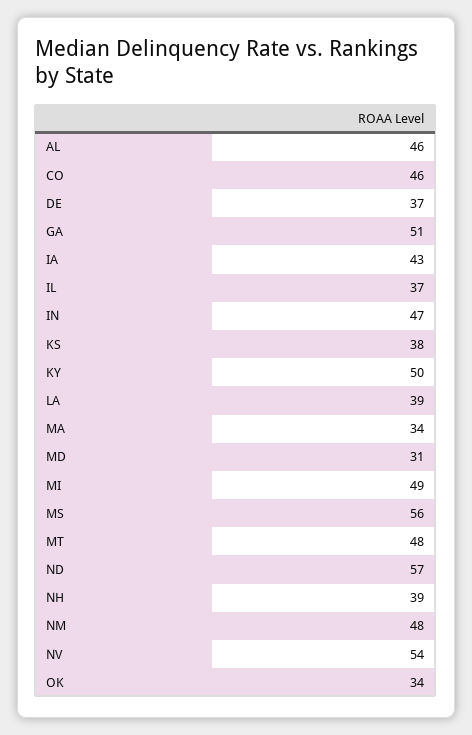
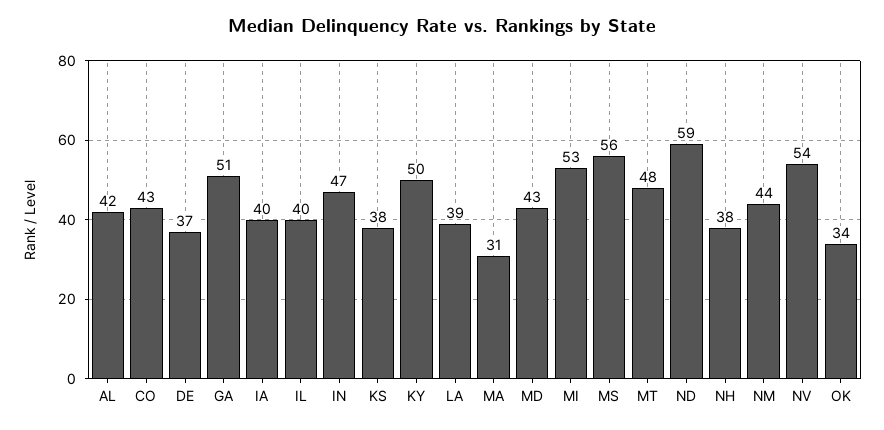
  {
-   "AL": 46,
+   "AL": 42,
-   "CO": 46,
+   "CO": 43,
    "DE": 37,
    "GA": 51,
-   "IA": 43,
+   "IA": 40,
-   "IL": 37,
+   "IL": 40,
    "IN": 47,
    "KS": 38,
    "KY": 50,
    "LA": 39,
-   "MA": 34,
+   "MA": 31,
-   "MD": 31,
+   "MD": 43,
-   "MI": 49,
+   "MI": 53,
    "MS": 56,
    "MT": 48,
-   "ND": 57,
+   "ND": 59,
-   "NH": 39,
+   "NH": 38,
-   "NM": 48,
+   "NM": 44,
    "NV": 54,
    "OK": 34
  }

